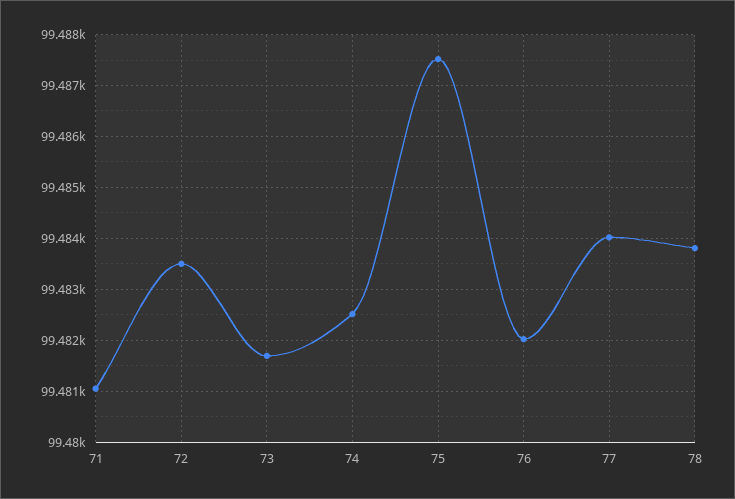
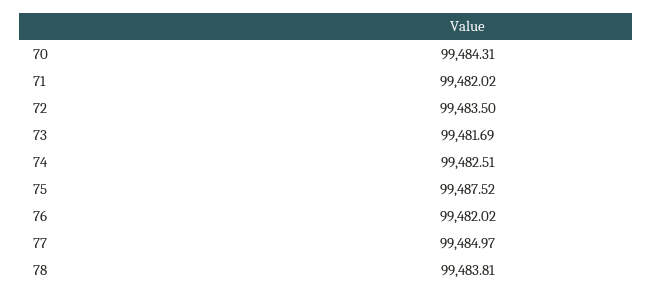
  {
-   "71": 99481,
+   "71": 99482.02,
    "72": 99483.5,
    "73": 99481.69,
    "74": 99482.51,
    "75": 99487.52,
    "76": 99482.02,
-   "77": 99484,
+   "77": 99484.97,
-   "78": 99483.81
+   "78": 99483.81,
+   "70": 99484.31
  }

